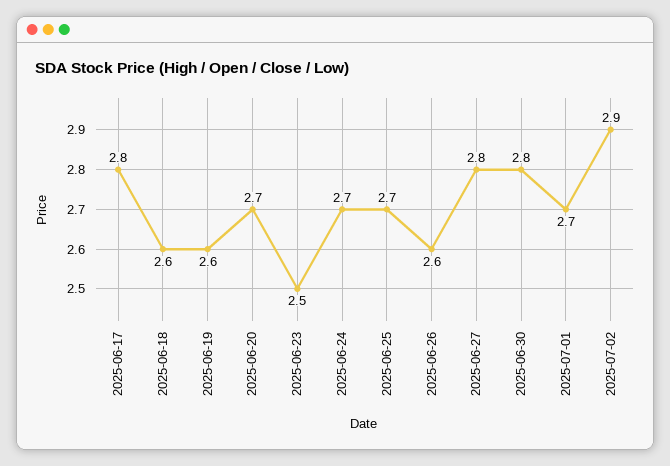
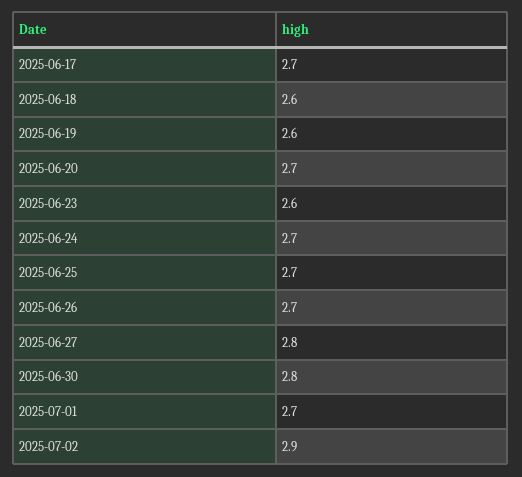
  {
-   "2025-06-17": 2.8,
+   "2025-06-17": 2.7,
    "2025-06-18": 2.6,
    "2025-06-19": 2.6,
    "2025-06-20": 2.7,
-   "2025-06-23": 2.5,
+   "2025-06-23": 2.6,
    "2025-06-24": 2.7,
    "2025-06-25": 2.7,
-   "2025-06-26": 2.6,
+   "2025-06-26": 2.7,
    "2025-06-27": 2.8,
    "2025-06-30": 2.8,
    "2025-07-01": 2.7,
    "2025-07-02": 2.9
  }

